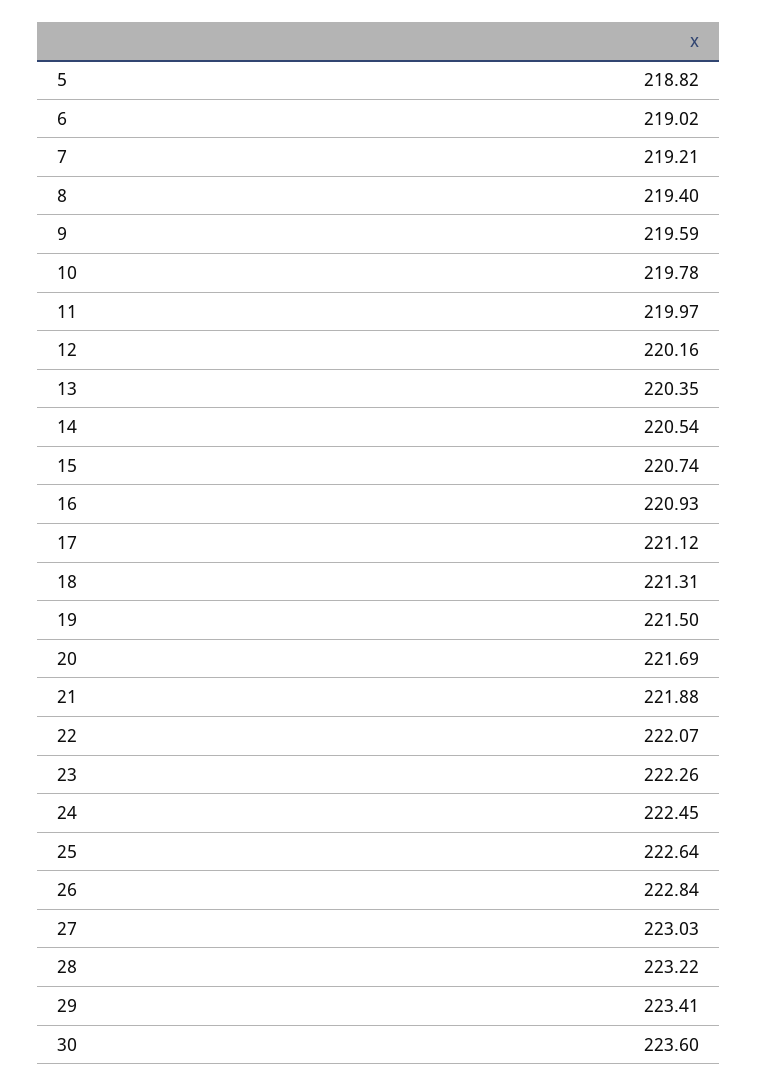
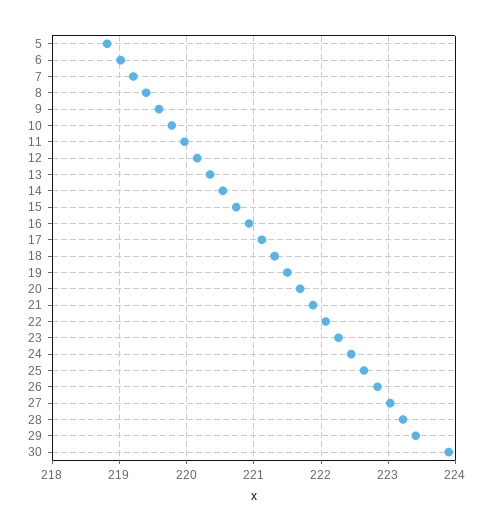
  {
    "5": 218.82,
    "6": 219.02,
    "7": 219.21,
    "8": 219.4,
    "9": 219.59,
    "10": 219.78,
    "11": 219.97,
    "12": 220.16,
    "13": 220.35,
    "14": 220.54,
    "15": 220.74,
    "16": 220.93,
    "17": 221.12,
    "18": 221.31,
    "19": 221.5,
    "20": 221.69,
    "21": 221.88,
    "22": 222.07,
    "23": 222.26,
    "24": 222.45,
    "25": 222.64,
    "26": 222.84,
    "27": 223.03,
    "28": 223.22,
    "29": 223.41,
-   "30": 223.6
+   "30": 223.9
  }

